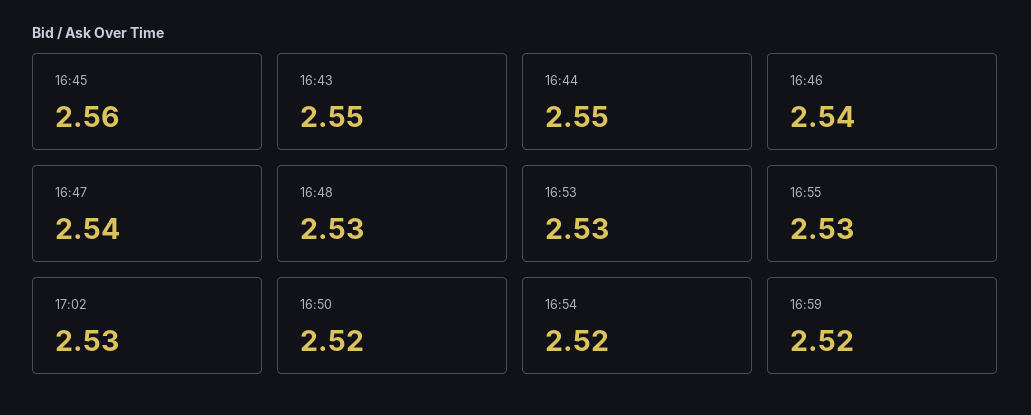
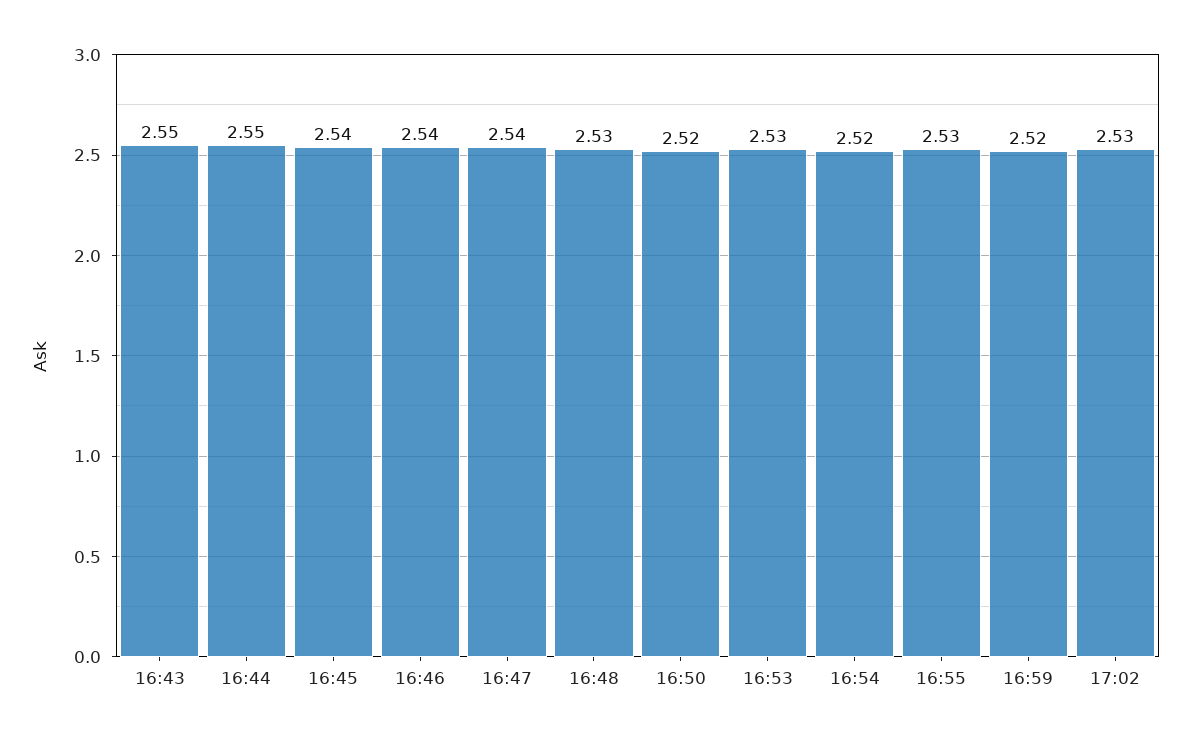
  {
-   "16:45": 2.56,
+   "16:45": 2.54,
    "16:43": 2.55,
    "16:44": 2.55,
    "16:46": 2.54,
    "16:47": 2.54,
    "16:48": 2.53,
    "16:53": 2.53,
    "16:55": 2.53,
    "17:02": 2.53,
    "16:50": 2.52,
    "16:54": 2.52,
    "16:59": 2.52
  }

